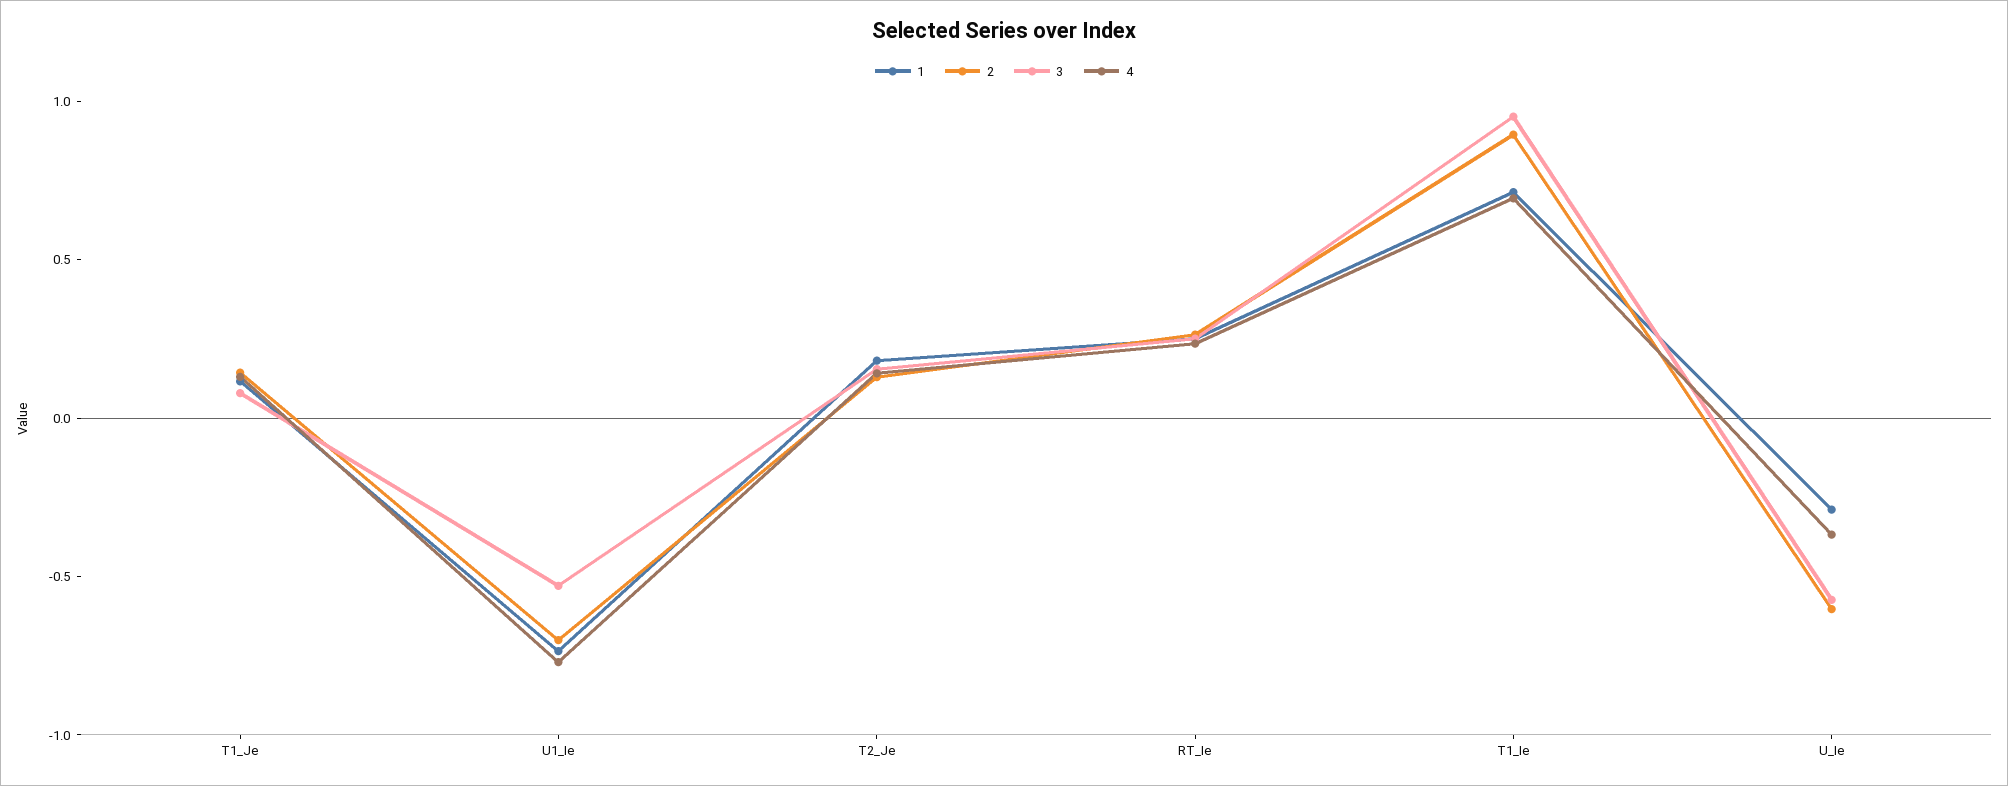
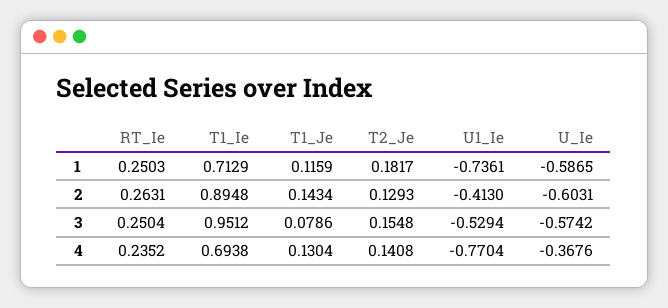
  {
    "1": {
      "T1_Je": 0.1159,
      "U1_Ie": -0.7361,
      "T2_Je": 0.1817,
      "RT_Ie": 0.2503,
      "T1_Ie": 0.7129,
-     "U_Ie": -0.3
+     "U_Ie": -0.5865
    },
    "2": {
      "T1_Je": 0.1434,
-     "U1_Ie": -0.7,
+     "U1_Ie": -0.413,
      "T2_Je": 0.1293,
      "RT_Ie": 0.2631,
      "T1_Ie": 0.8948,
      "U_Ie": -0.6031
    },
    "3": {
      "T1_Je": 0.0786,
      "U1_Ie": -0.5294,
      "T2_Je": 0.1548,
      "RT_Ie": 0.2504,
      "T1_Ie": 0.9512,
      "U_Ie": -0.5742
    },
    "4": {
      "T1_Je": 0.1304,
      "U1_Ie": -0.7704,
      "T2_Je": 0.1408,
      "RT_Ie": 0.2352,
      "T1_Ie": 0.6938,
      "U_Ie": -0.3676
    }
  }

